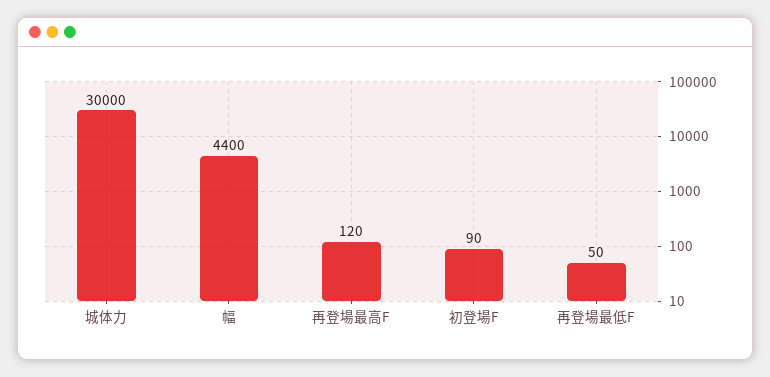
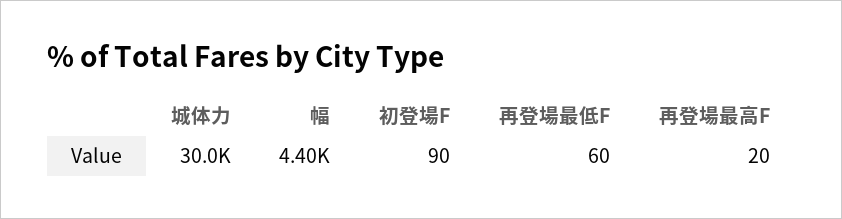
  {
    "城体力": 30000,
    "幅": 4400,
-   "再登場最高F": 120,
+   "再登場最高F": 20,
    "初登場F": 90,
-   "再登場最低F": 50
+   "再登場最低F": 60
  }

